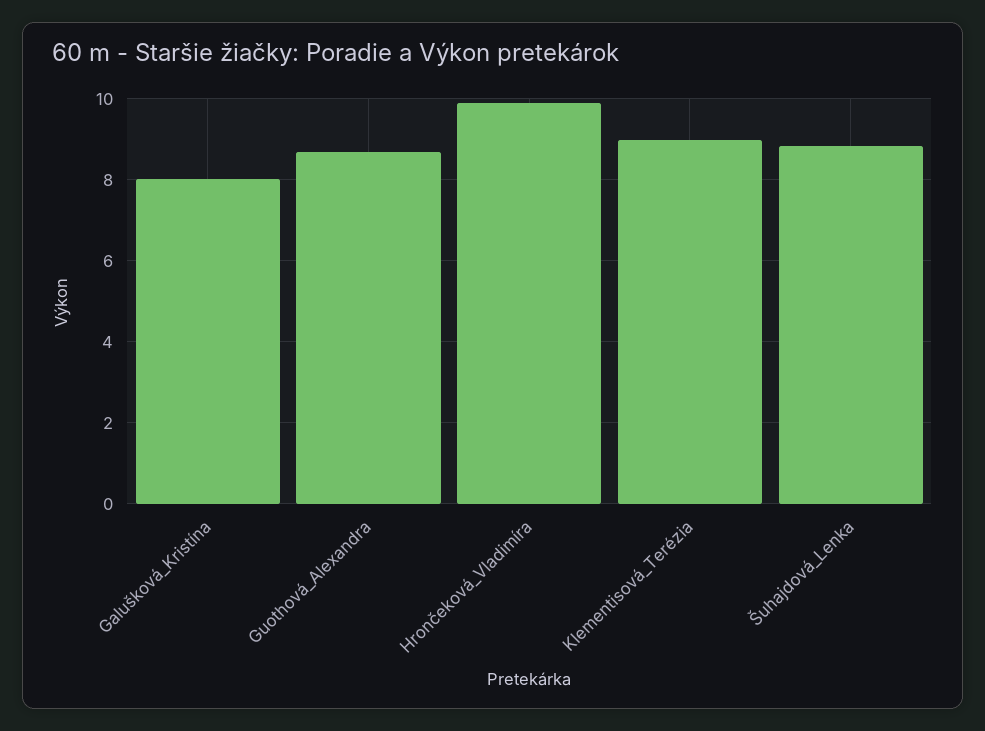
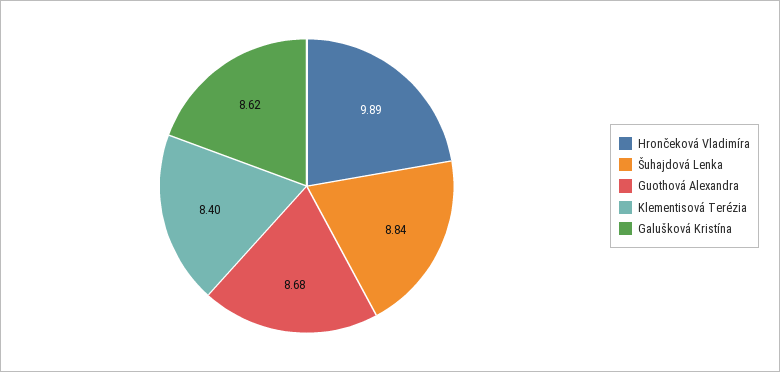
  {
-   "Galušková_Kristína": 8,
+   "Galušková_Kristína": 8.62,
    "Guothová_Alexandra": 8.68,
    "Hrončeková_Vladimíra": 9.89,
-   "Klementisová_Terézia": 9,
+   "Klementisová_Terézia": 8.4,
    "Šuhajdová_Lenka": 8.84
  }

